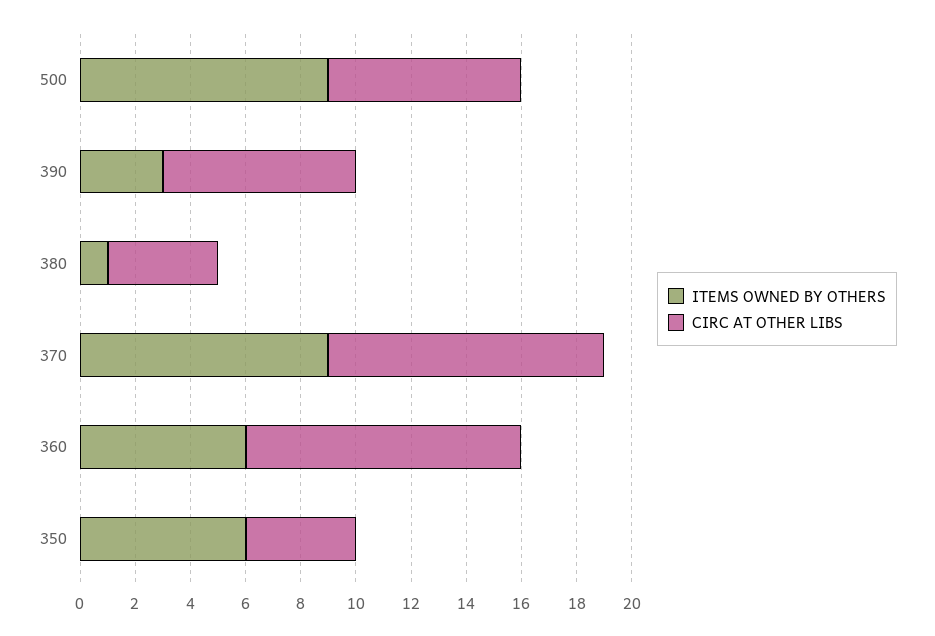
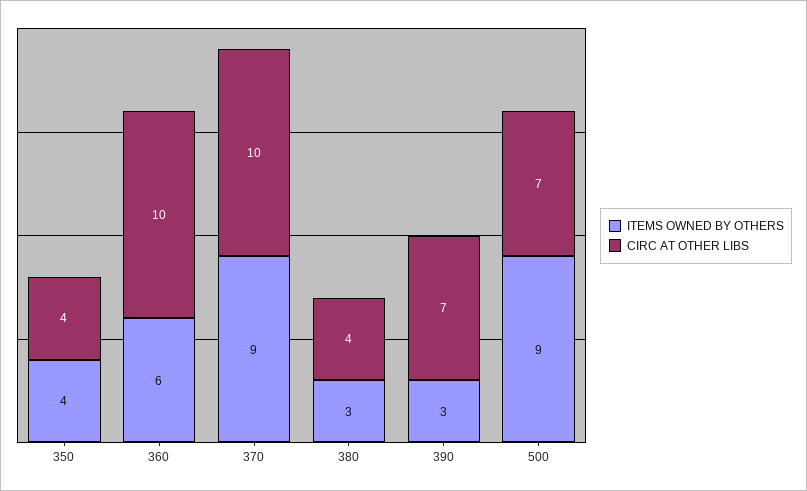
  {
    "ITEMS OWNED BY OTHERS": {
      "500": 9,
      "390": 3,
-     "380": 1,
+     "380": 3,
      "370": 9,
      "360": 6,
-     "350": 6
+     "350": 4
    },
    "CIRC AT OTHER LIBS": {
      "500": 7,
      "390": 7,
      "380": 4,
      "370": 10,
      "360": 10,
      "350": 4
    }
  }

